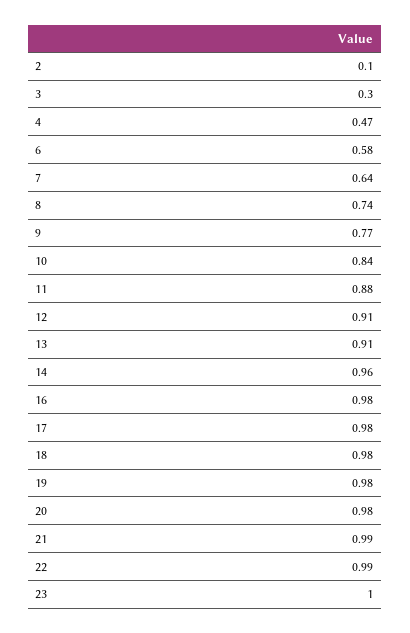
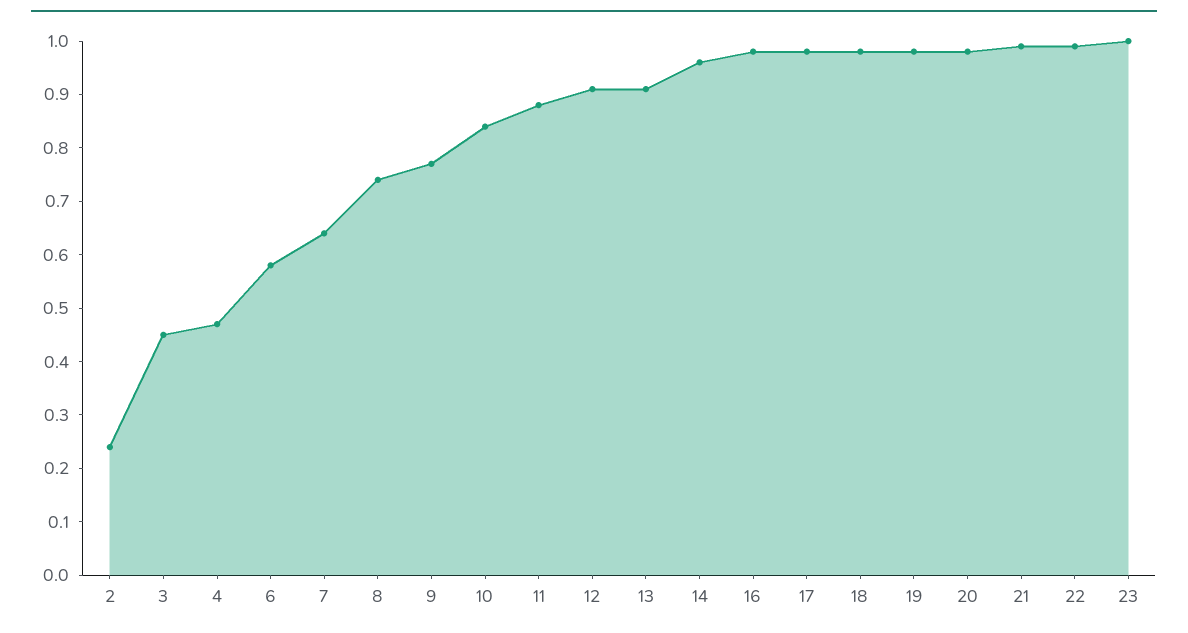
  {
-   "2": 0.1,
+   "2": 0.25,
-   "3": 0.3,
+   "3": 0.45,
    "4": 0.47,
    "6": 0.58,
    "7": 0.64,
    "8": 0.74,
    "9": 0.77,
    "10": 0.84,
    "11": 0.88,
    "12": 0.91,
    "13": 0.91,
    "14": 0.96,
    "16": 0.98,
    "17": 0.98,
    "18": 0.98,
    "19": 0.98,
    "20": 0.98,
    "21": 0.99,
    "22": 0.99,
    "23": 1
  }

